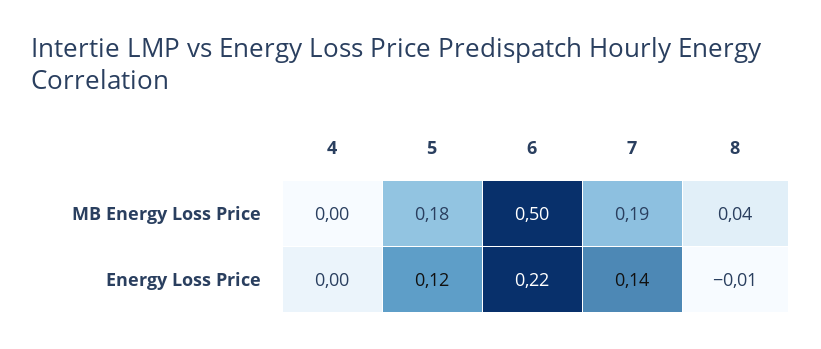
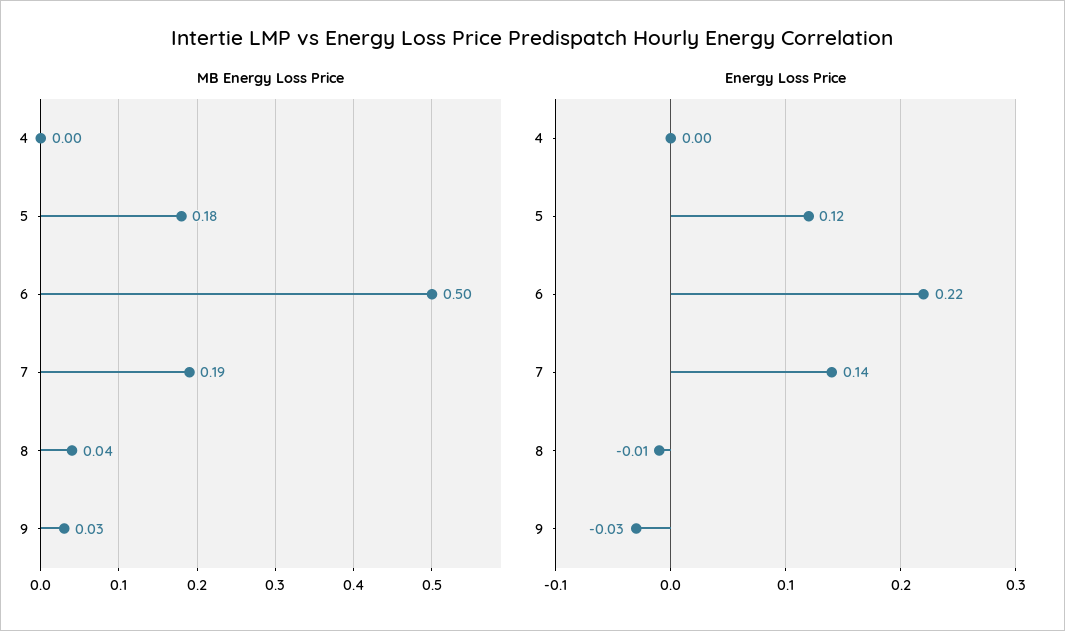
  {
    "MB Energy Loss Price": {
      "4": 0,
      "5": 0.18,
      "6": 0.5,
      "7": 0.19,
-     "8": 0.04
+     "8": 0.04,
+     "9": 0.03
    },
    "Energy Loss Price": {
      "4": 0,
      "5": 0.12,
      "6": 0.22,
      "7": 0.14,
-     "8": -0.01
+     "8": -0.01,
+     "9": -0.03
    }
  }

